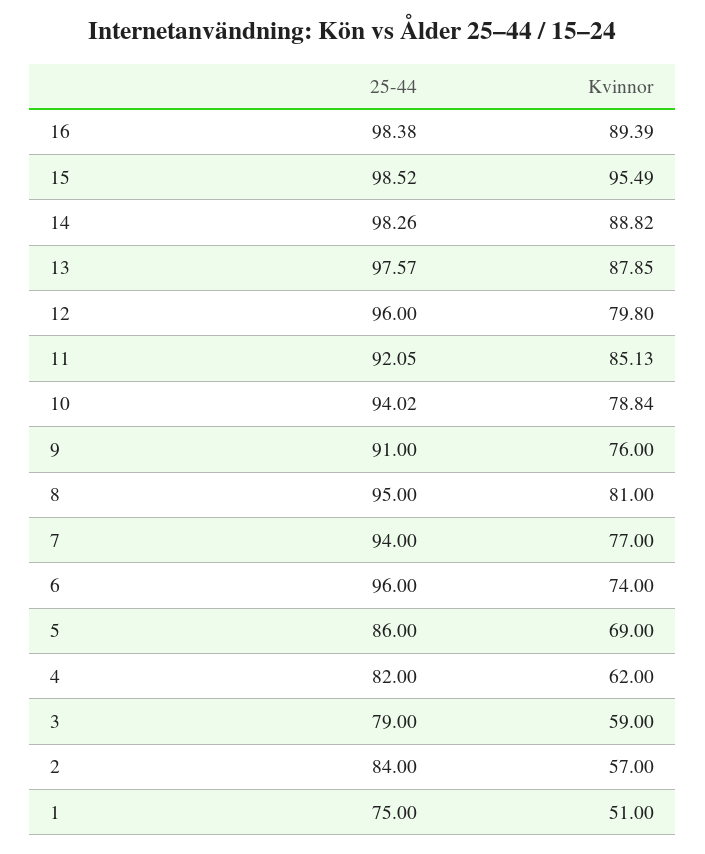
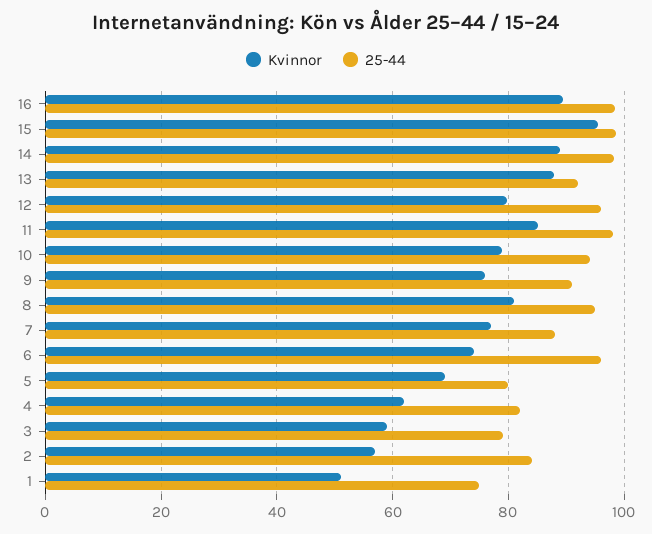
  {
    "25-44": {
      "16": 98.38,
      "15": 98.52,
      "14": 98.26,
-     "13": 97.57,
+     "13": 92,
      "12": 96,
-     "11": 92.05,
+     "11": 98,
      "10": 94.02,
      "9": 91,
      "8": 95,
-     "7": 94,
+     "7": 88,
      "6": 96,
-     "5": 86,
+     "5": 80,
      "4": 82,
      "3": 79,
      "2": 84,
      "1": 75
    },
    "Kvinnor": {
      "16": 89.39,
      "15": 95.49,
      "14": 88.82,
      "13": 87.85,
      "12": 79.8,
      "11": 85.13,
      "10": 78.84,
      "9": 76,
      "8": 81,
      "7": 77,
      "6": 74,
      "5": 69,
      "4": 62,
      "3": 59,
      "2": 57,
      "1": 51
    }
  }

